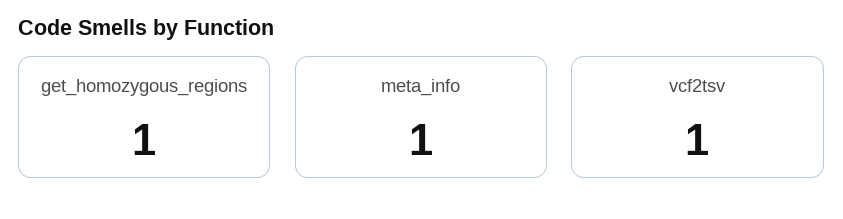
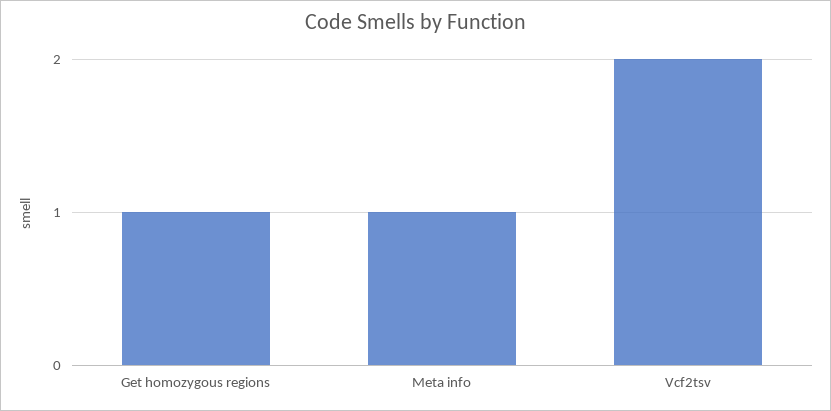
  {
    "get_homozygous_regions": 1,
    "meta_info": 1,
-   "vcf2tsv": 1
+   "vcf2tsv": 2
  }

